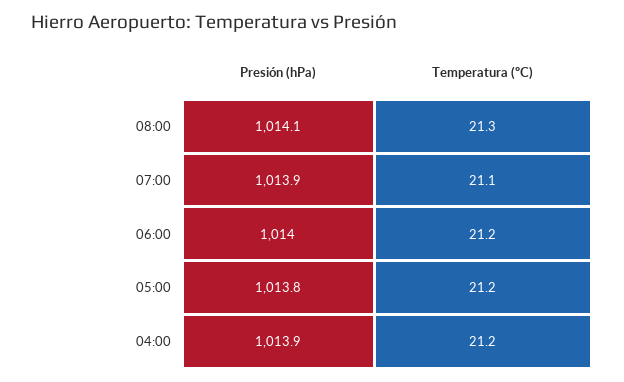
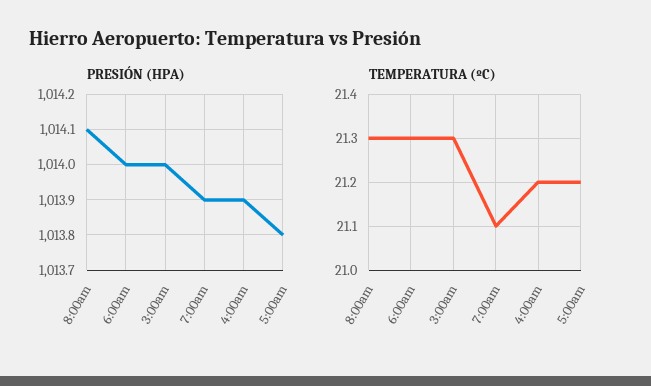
  {
    "Presión (hPa)": {
      "08:00": 1014.1,
      "07:00": 1013.9,
      "06:00": 1014,
      "05:00": 1013.8,
-     "04:00": 1013.9
+     "04:00": 1013.9,
+     "3:00am": 1014
    },
    "Temperatura (ºC)": {
      "08:00": 21.3,
      "07:00": 21.1,
-     "06:00": 21.2,
+     "06:00": 21.3,
      "05:00": 21.2,
-     "04:00": 21.2
+     "04:00": 21.2,
+     "3:00am": 21.3
    }
  }

